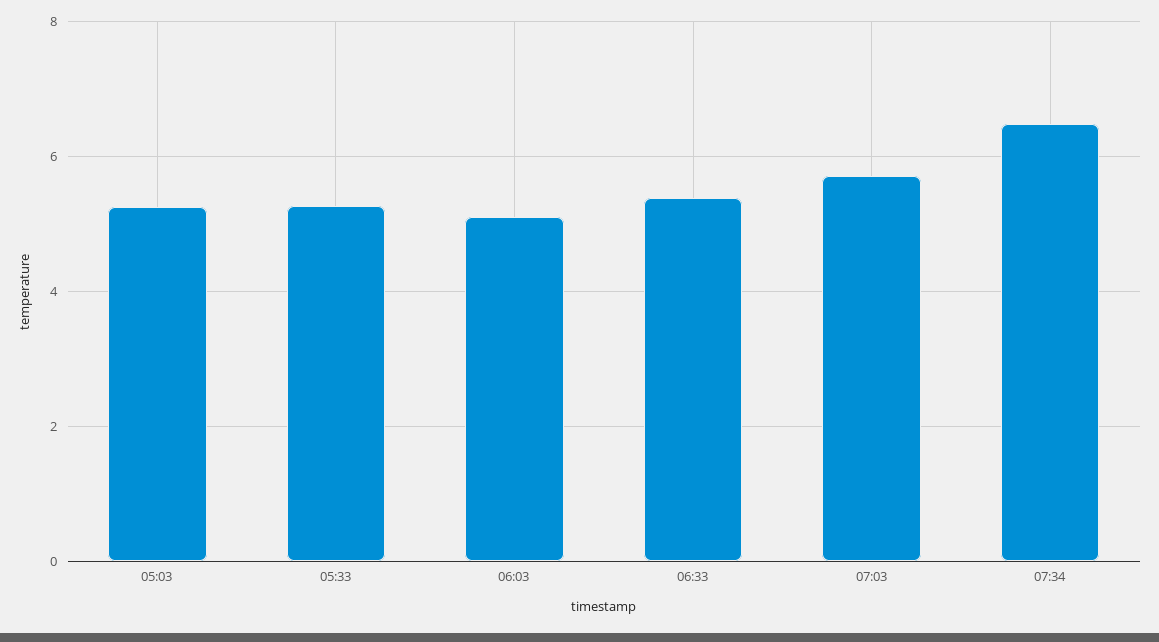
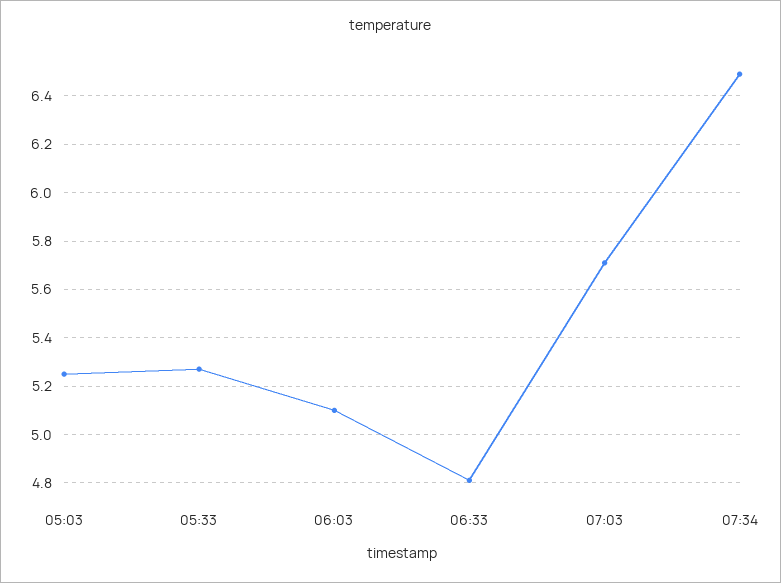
  {
    "05:03": 5.25,
    "05:33": 5.25,
    "06:03": 5.1,
-   "06:33": 5.4,
+   "06:33": 4.8,
    "07:03": 5.7,
    "07:34": 6.5
  }

